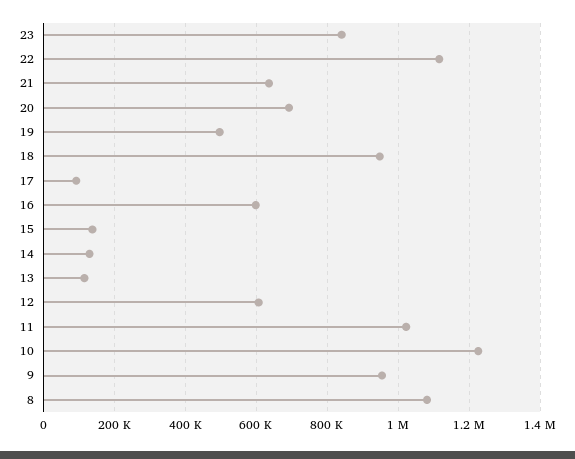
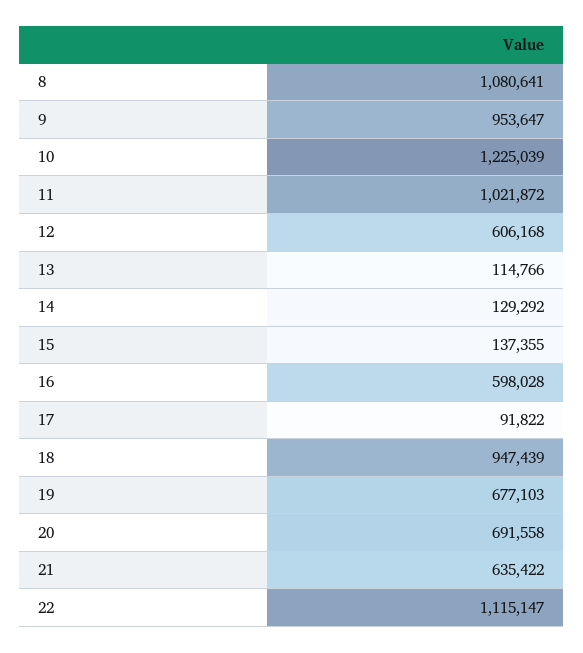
  {
-   "23": 840000,
    "22": 1115147,
    "21": 635422,
    "20": 691558,
-   "19": 500000,
+   "19": 677103,
    "18": 947439,
    "17": 91822,
    "16": 598028,
    "15": 137355,
    "14": 129292,
    "13": 114766,
    "12": 606168,
    "11": 1021872,
    "10": 1225039,
    "9": 953647,
    "8": 1080641
  }

